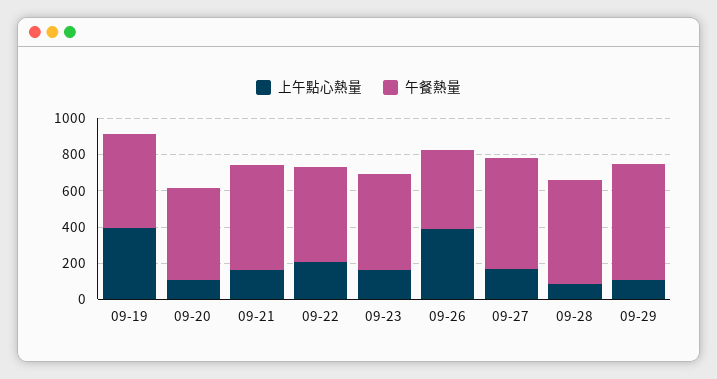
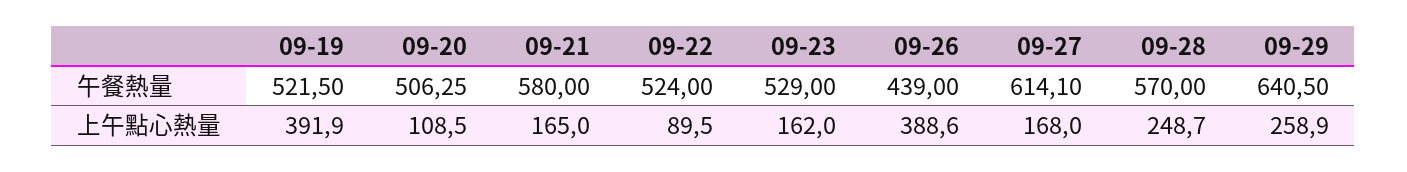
  {
    "上午點心熱量": {
      "09-19": 391.9,
      "09-20": 108.5,
      "09-21": 165,
-     "09-22": 200,
+     "09-22": 89.5,
      "09-23": 162,
      "09-26": 388.6,
      "09-27": 168,
-     "09-28": 100,
+     "09-28": 248.7,
-     "09-29": 100
+     "09-29": 258.9
    },
    "午餐熱量": {
      "09-19": 521.5,
      "09-20": 506.25,
      "09-21": 580,
      "09-22": 524,
      "09-23": 529,
      "09-26": 439,
      "09-27": 614.1,
      "09-28": 570,
      "09-29": 640.5
    }
  }

